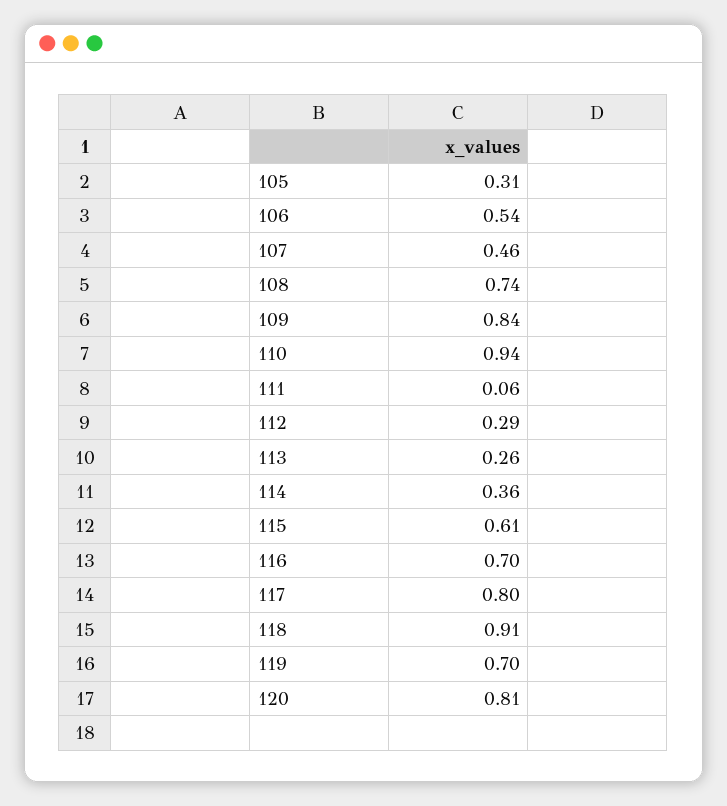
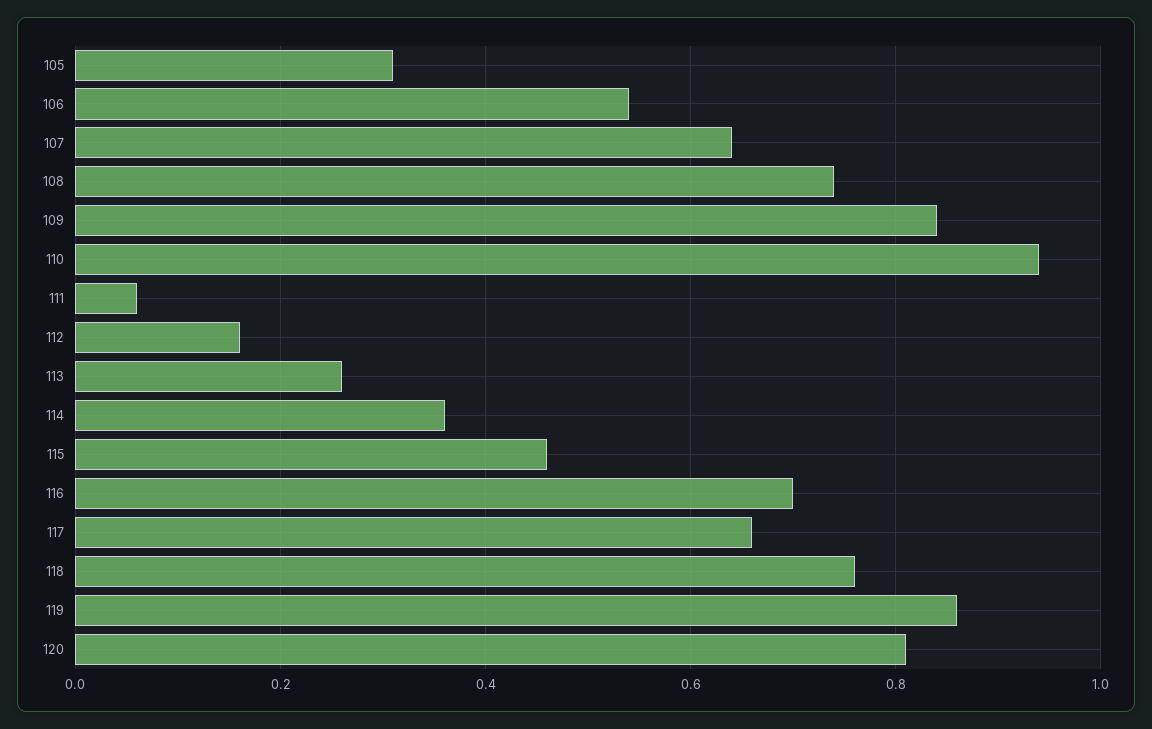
  {
    "105": 0.31,
    "106": 0.54,
-   "107": 0.46,
+   "107": 0.65,
    "108": 0.74,
    "109": 0.84,
    "110": 0.94,
    "111": 0.06,
-   "112": 0.29,
+   "112": 0.15,
    "113": 0.26,
    "114": 0.36,
-   "115": 0.61,
+   "115": 0.45,
    "116": 0.7,
-   "117": 0.8,
+   "117": 0.65,
-   "118": 0.91,
+   "118": 0.75,
-   "119": 0.7,
+   "119": 0.85,
    "120": 0.81
  }

